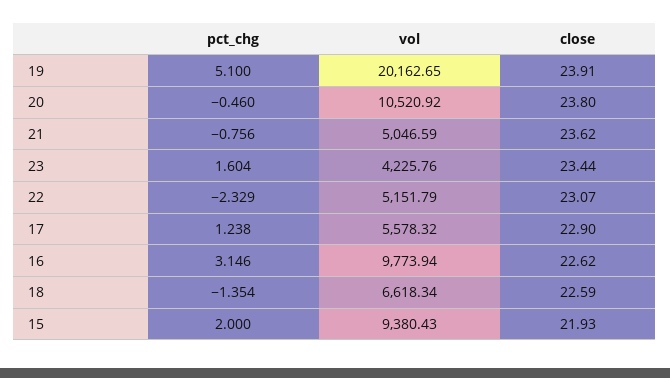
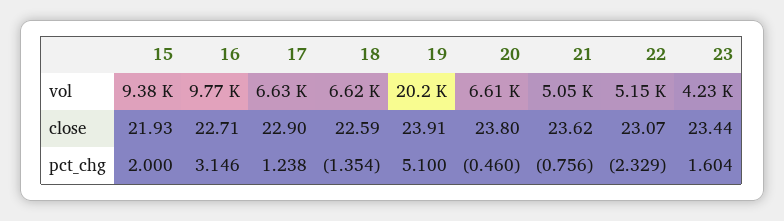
  {
    "pct_chg": {
      "19": 5.1,
      "20": -0.46,
      "21": -0.756,
      "23": 1.604,
      "22": -2.329,
      "17": 1.238,
      "16": 3.146,
      "18": -1.354,
      "15": 2
    },
    "vol": {
      "19": 20162.65,
-     "20": 10520.92,
+     "20": 6610,
      "21": 5046.59,
      "23": 4225.76,
      "22": 5151.79,
-     "17": 5578.32,
+     "17": 6630,
      "16": 9773.94,
      "18": 6618.34,
      "15": 9380.43
    },
    "close": {
      "19": 23.91,
      "20": 23.8,
      "21": 23.62,
      "23": 23.44,
      "22": 23.07,
      "17": 22.9,
-     "16": 22.62,
+     "16": 22.71,
      "18": 22.59,
      "15": 21.93
    }
  }

